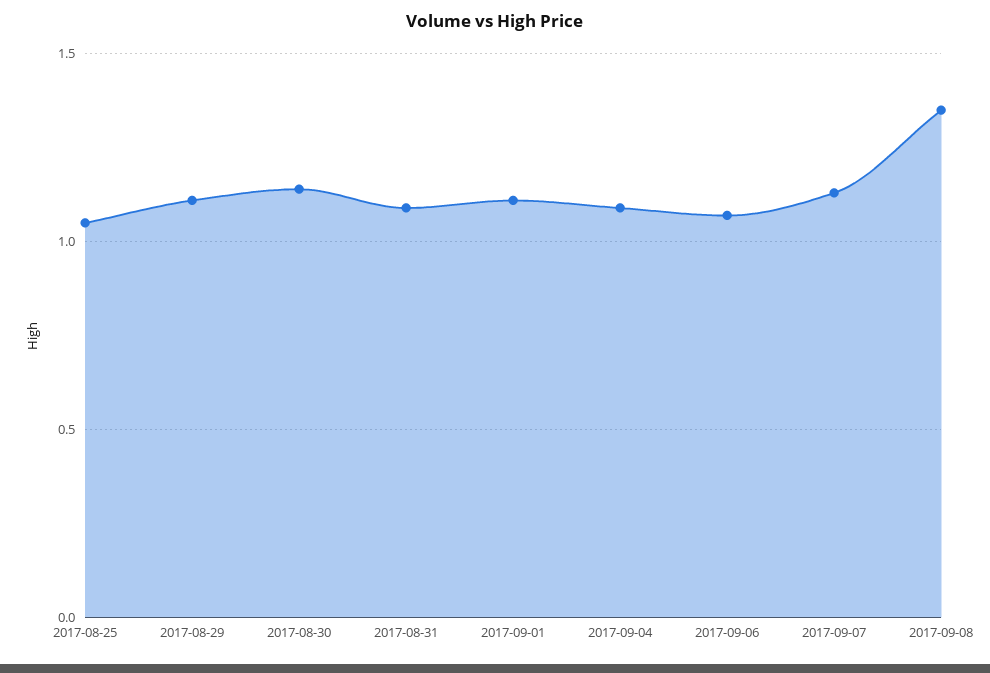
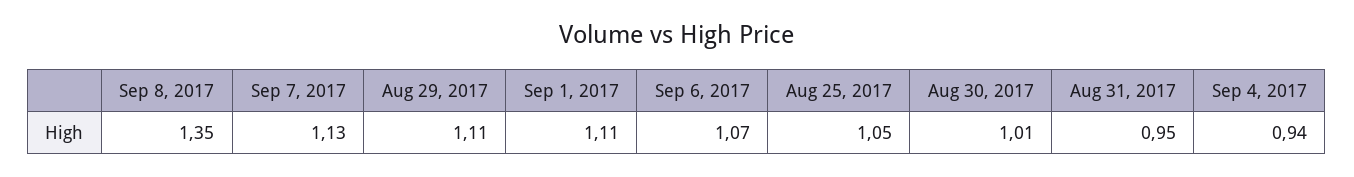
  {
    "2017-08-25": 1.05,
    "2017-08-29": 1.11,
-   "2017-08-30": 1.15,
+   "2017-08-30": 1.01,
-   "2017-08-31": 1.1,
+   "2017-08-31": 0.95,
    "2017-09-01": 1.11,
-   "2017-09-04": 1.1,
+   "2017-09-04": 0.94,
    "2017-09-06": 1.07,
    "2017-09-07": 1.13,
    "2017-09-08": 1.35
  }

